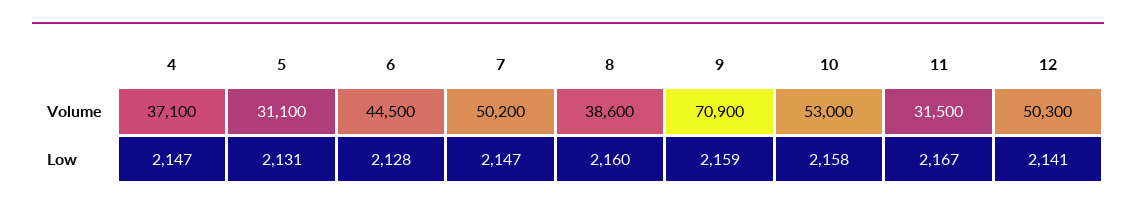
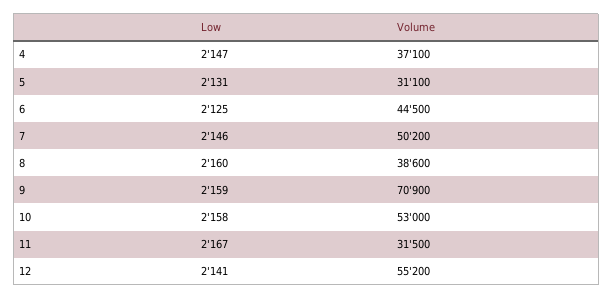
  {
    "4": {
      "Volume": 37100,
      "Low": 2147
    },
    "5": {
      "Volume": 31100,
      "Low": 2131
    },
    "6": {
      "Volume": 44500,
-     "Low": 2128
+     "Low": 2125
    },
    "7": {
      "Volume": 50200,
-     "Low": 2147
+     "Low": 2146
    },
    "8": {
      "Volume": 38600,
      "Low": 2160
    },
    "9": {
      "Volume": 70900,
      "Low": 2159
    },
    "10": {
      "Volume": 53000,
      "Low": 2158
    },
    "11": {
      "Volume": 31500,
      "Low": 2167
    },
    "12": {
-     "Volume": 50300,
+     "Volume": 55200,
      "Low": 2141
    }
  }

